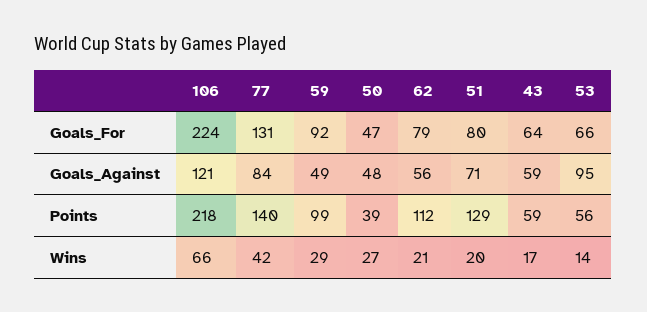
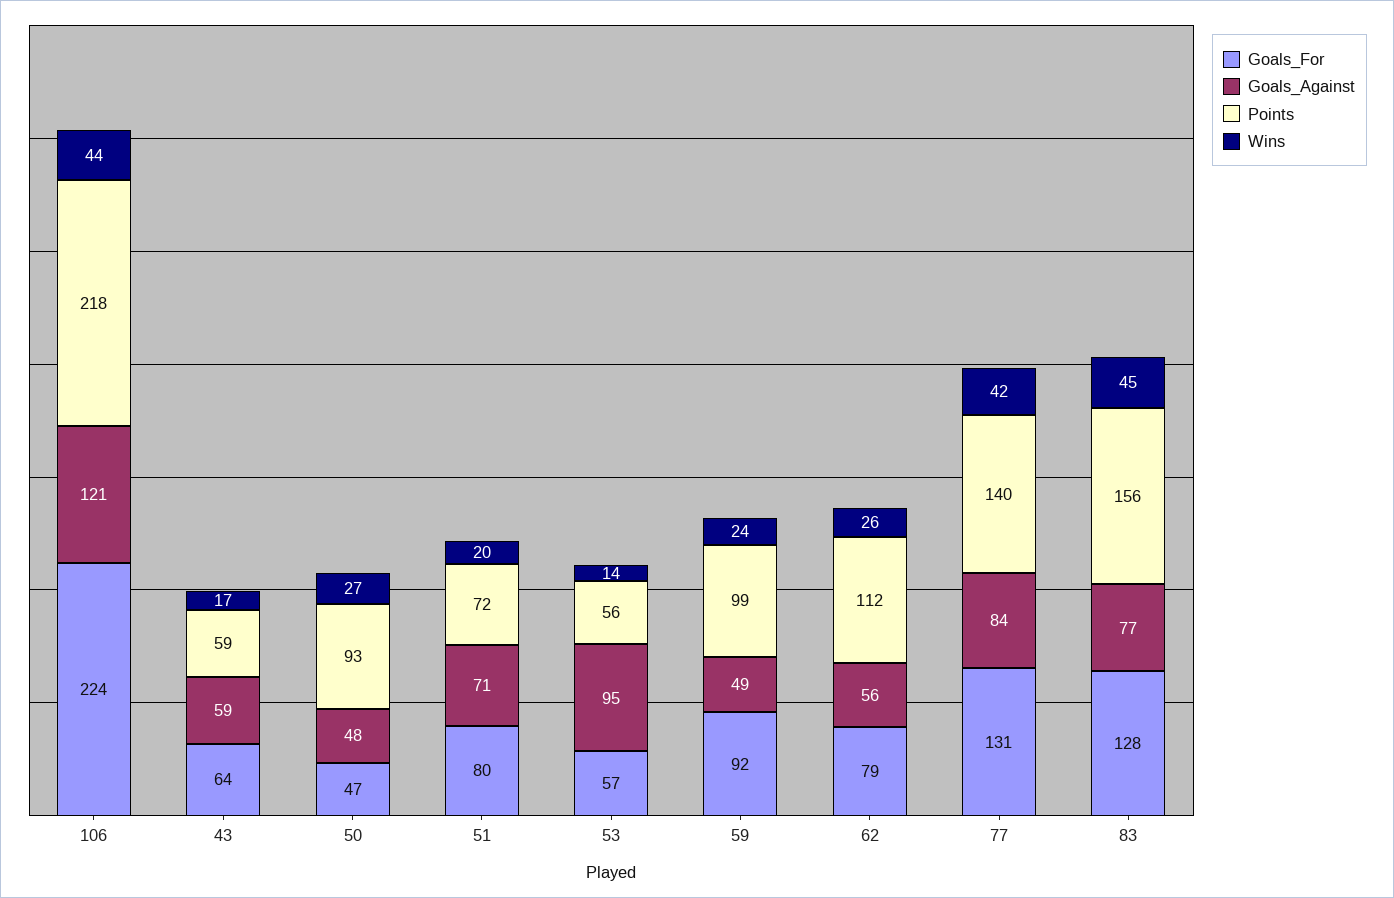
  {
    "Goals_For": {
      "106": 224,
      "77": 131,
      "59": 92,
      "50": 47,
      "62": 79,
      "51": 80,
      "43": 64,
-     "53": 66
+     "53": 57,
+     "83": 128
    },
    "Goals_Against": {
      "106": 121,
      "77": 84,
      "59": 49,
      "50": 48,
      "62": 56,
      "51": 71,
      "43": 59,
-     "53": 95
+     "53": 95,
+     "83": 77
    },
    "Points": {
      "106": 218,
      "77": 140,
      "59": 99,
-     "50": 39,
+     "50": 93,
      "62": 112,
-     "51": 129,
+     "51": 72,
      "43": 59,
-     "53": 56
+     "53": 56,
+     "83": 156
    },
    "Wins": {
-     "106": 66,
+     "106": 44,
      "77": 42,
-     "59": 29,
+     "59": 24,
      "50": 27,
-     "62": 21,
+     "62": 26,
      "51": 20,
      "43": 17,
-     "53": 14
+     "53": 14,
+     "83": 45
    }
  }

